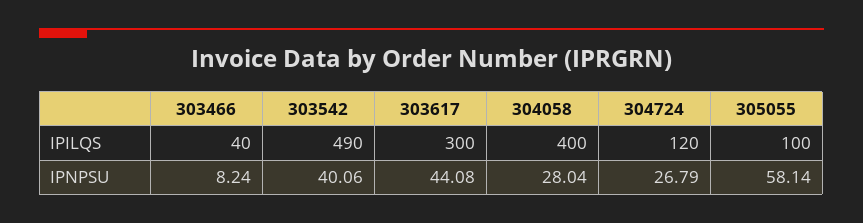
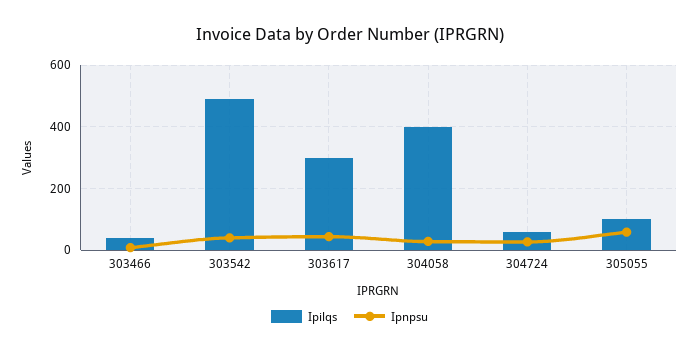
  {
    "IPILQS": {
      "303466": 40,
      "303542": 490,
      "303617": 300,
      "304058": 400,
-     "304724": 120,
+     "304724": 60,
      "305055": 100
    },
    "IPNPSU": {
      "303466": 8.24,
      "303542": 40.06,
      "303617": 44.08,
      "304058": 28.04,
      "304724": 26.79,
      "305055": 58.14
    }
  }

